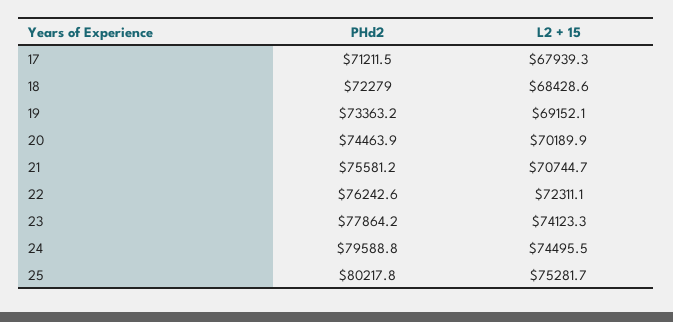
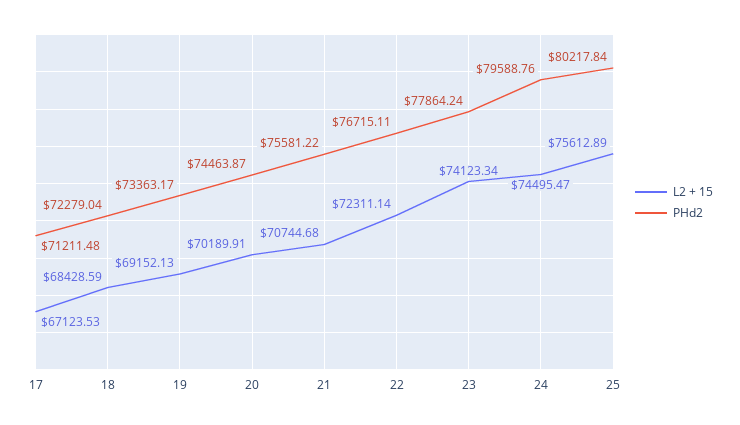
  {
    "PHd2": {
      "17": 71211.48,
      "18": 72279.04,
      "19": 73363.17,
      "20": 74463.87,
      "21": 75581.22,
-     "22": 76242.6,
+     "22": 76715.11,
      "23": 77864.24,
      "24": 79588.76,
      "25": 80217.84
    },
    "L2 + 15": {
-     "17": 67939.3,
+     "17": 67123.53,
      "18": 68428.59,
      "19": 69152.13,
      "20": 70189.91,
      "21": 70744.68,
      "22": 72311.14,
      "23": 74123.34,
      "24": 74495.47,
-     "25": 75281.7
+     "25": 75612.89
    }
  }

